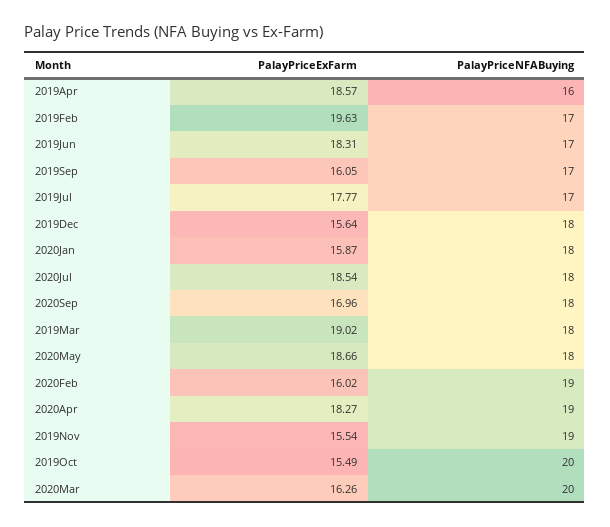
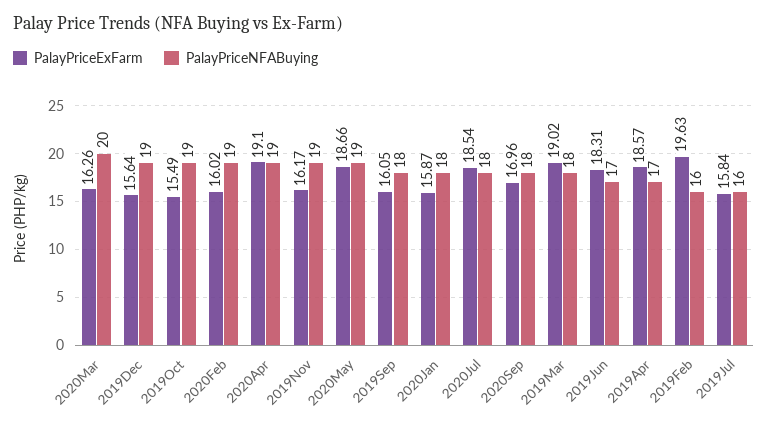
  {
    "PalayPriceExFarm": {
      "2019Apr": 18.57,
      "2019Feb": 19.63,
      "2019Jun": 18.31,
      "2019Sep": 16.05,
-     "2019Jul": 17.77,
+     "2019Jul": 15.84,
      "2019Dec": 15.64,
      "2020Jan": 15.87,
      "2020Jul": 18.54,
      "2020Sep": 16.96,
      "2019Mar": 19.02,
      "2020May": 18.66,
      "2020Feb": 16.02,
-     "2020Apr": 18.27,
+     "2020Apr": 19.1,
-     "2019Nov": 15.54,
+     "2019Nov": 16.17,
      "2019Oct": 15.49,
      "2020Mar": 16.26
    },
    "PalayPriceNFABuying": {
-     "2019Apr": 16,
+     "2019Apr": 17,
-     "2019Feb": 17,
+     "2019Feb": 16,
      "2019Jun": 17,
-     "2019Sep": 17,
+     "2019Sep": 18,
-     "2019Jul": 17,
+     "2019Jul": 16,
-     "2019Dec": 18,
+     "2019Dec": 19,
      "2020Jan": 18,
      "2020Jul": 18,
      "2020Sep": 18,
      "2019Mar": 18,
-     "2020May": 18,
+     "2020May": 19,
      "2020Feb": 19,
      "2020Apr": 19,
      "2019Nov": 19,
-     "2019Oct": 20,
+     "2019Oct": 19,
      "2020Mar": 20
    }
  }

